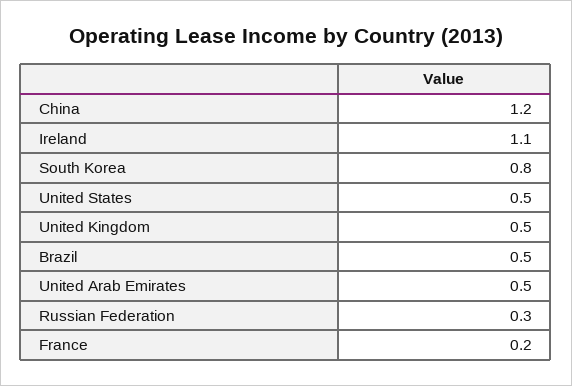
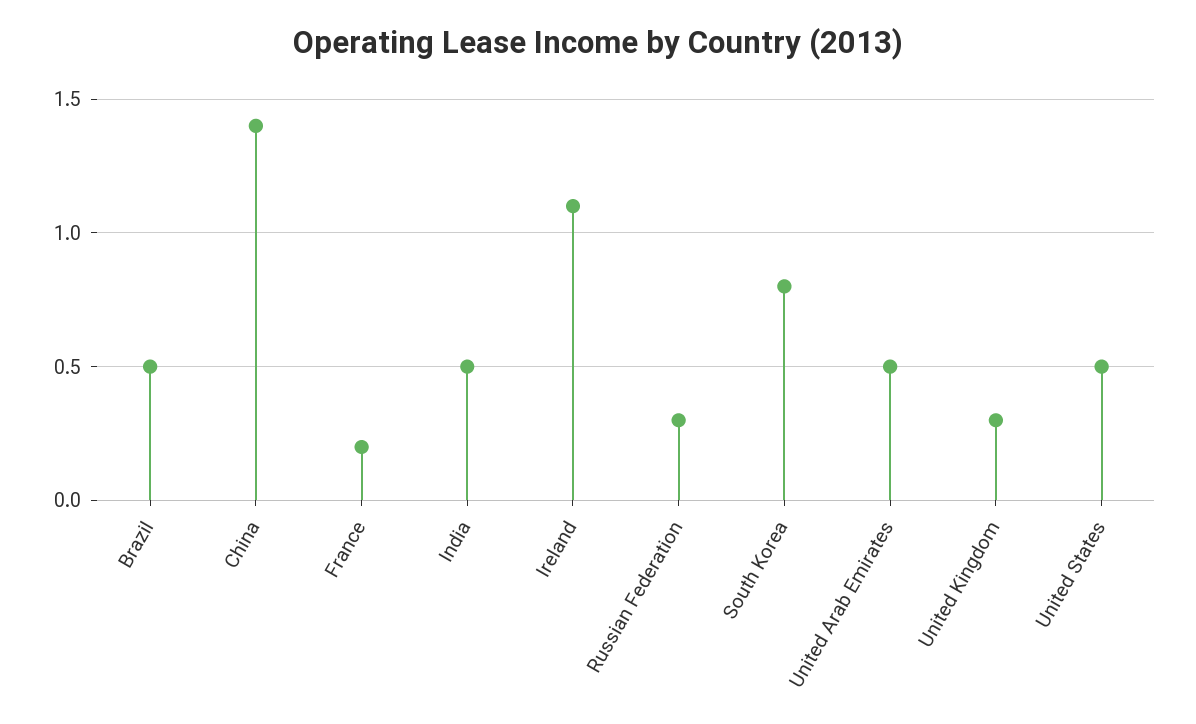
  {
-   "China": 1.2,
+   "China": 1.4,
    "Ireland": 1.1,
    "South Korea": 0.8,
    "United States": 0.5,
-   "United Kingdom": 0.5,
+   "United Kingdom": 0.3,
    "Brazil": 0.5,
    "United Arab Emirates": 0.5,
    "Russian Federation": 0.3,
-   "France": 0.2
+   "France": 0.2,
+   "India": 0.5
  }

